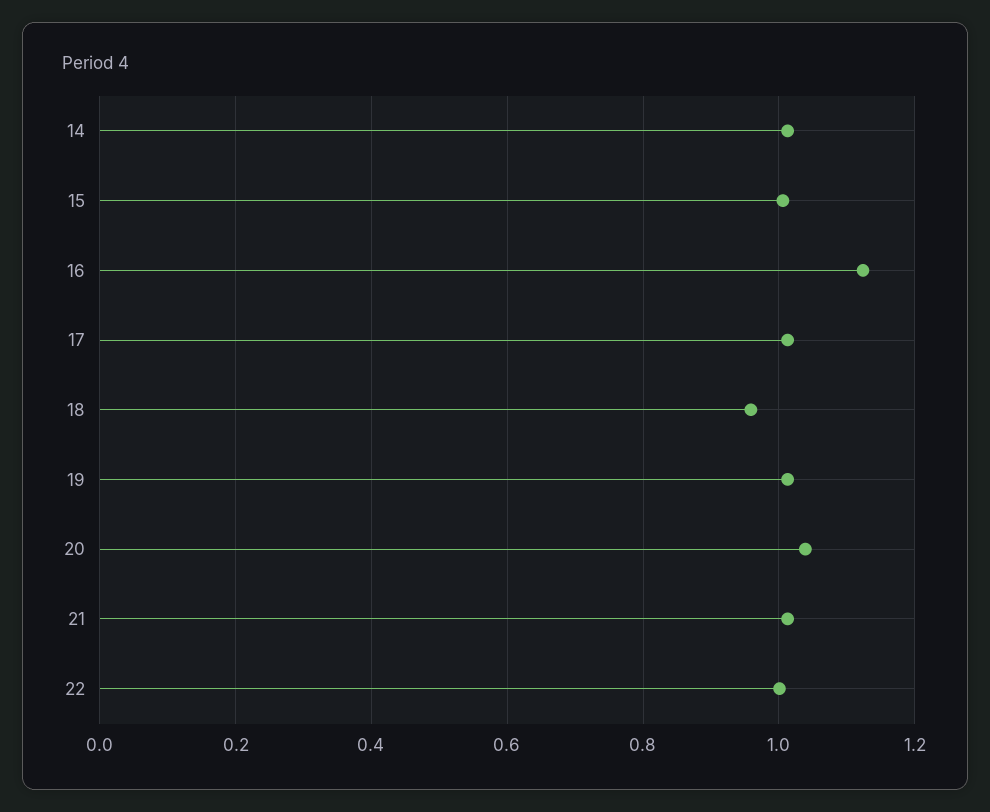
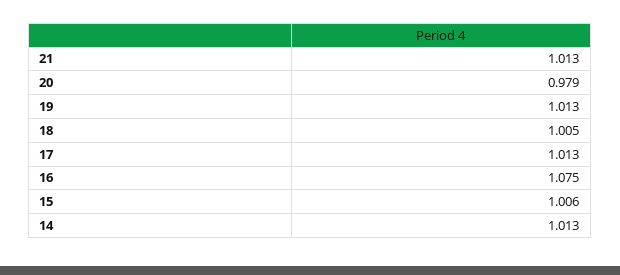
  {
    "14": 1.013,
    "15": 1.006,
-   "16": 1.12,
+   "16": 1.075,
    "17": 1.013,
-   "18": 0.96,
+   "18": 1.005,
    "19": 1.013,
-   "20": 1.04,
+   "20": 0.979,
-   "21": 1.013,
+   "21": 1.013
-   "22": 1
  }

